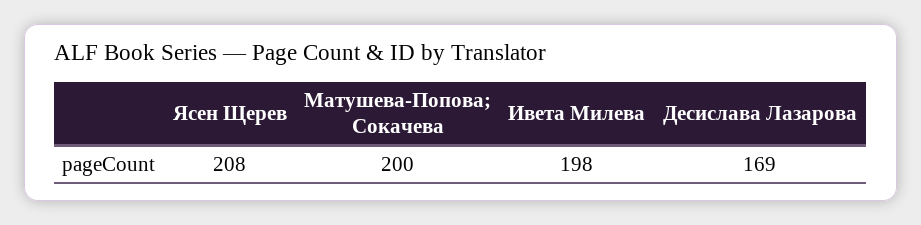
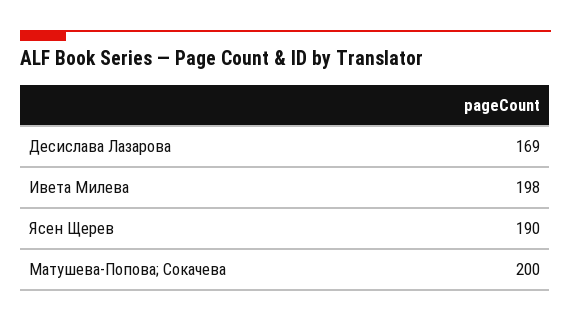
  {
-   "Ясен Щерев": 208,
+   "Ясен Щерев": 190,
    "Матушева-Попова; Сокачева": 200,
    "Ивета Милева": 198,
    "Десислава Лазарова": 169
  }

